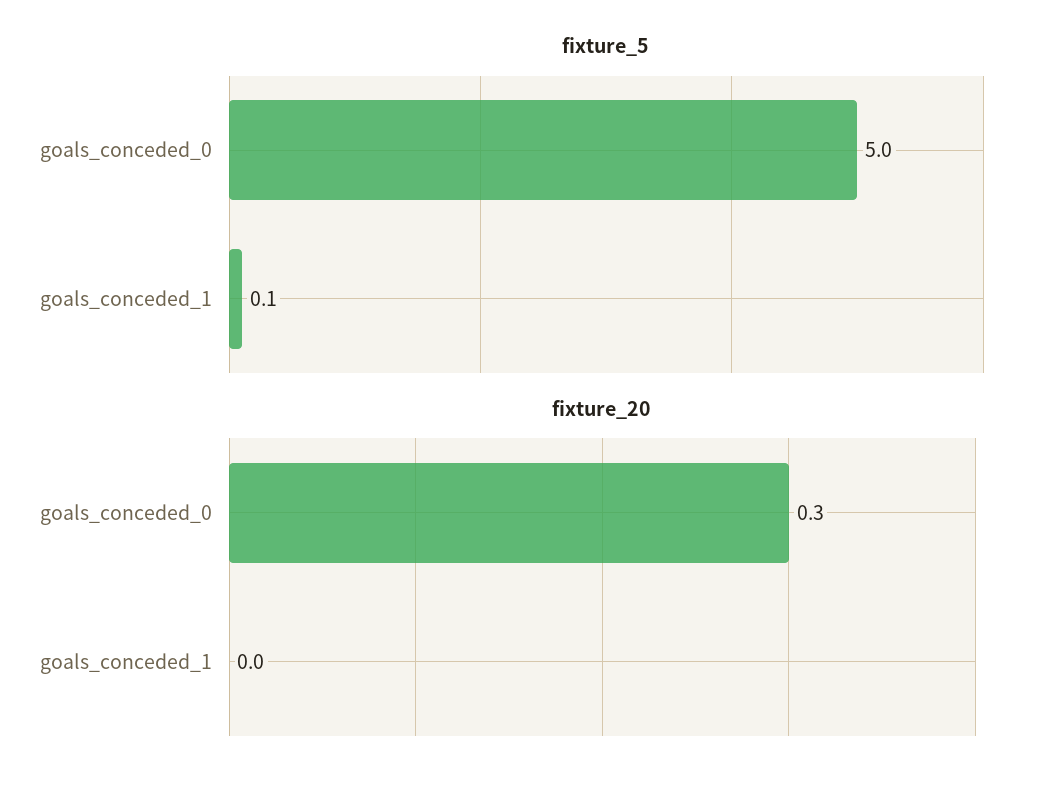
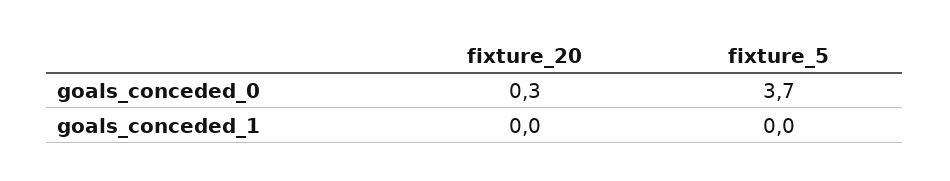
  {
    "fixture_5": {
-     "goals_conceded_0": 5,
+     "goals_conceded_0": 3.7,
-     "goals_conceded_1": 0.1
+     "goals_conceded_1": 0
    },
    "fixture_20": {
      "goals_conceded_0": 0.3,
      "goals_conceded_1": 0
    }
  }

